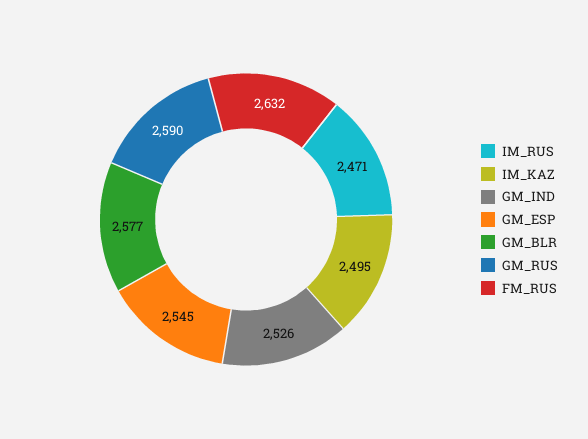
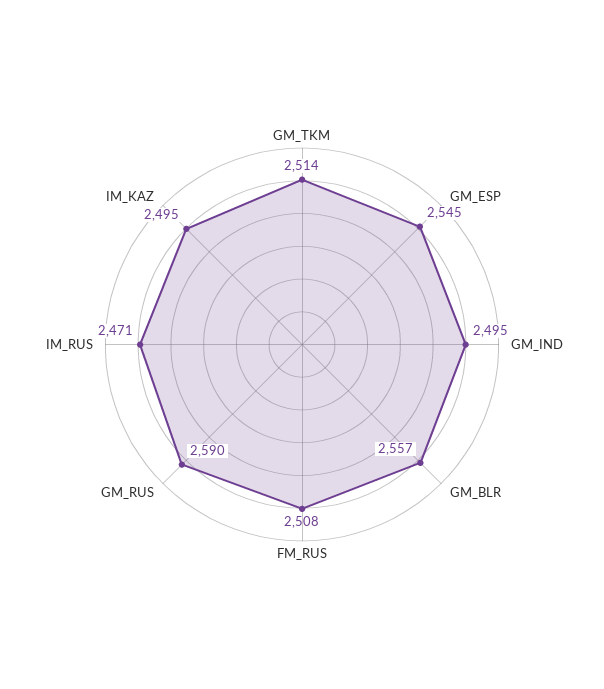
  {
    "IM_RUS": 2471,
    "IM_KAZ": 2495,
-   "GM_IND": 2526,
+   "GM_IND": 2495,
    "GM_ESP": 2545,
-   "GM_BLR": 2577,
+   "GM_BLR": 2557,
    "GM_RUS": 2590,
-   "FM_RUS": 2632
+   "FM_RUS": 2508,
+   "GM_TKM": 2514
  }

